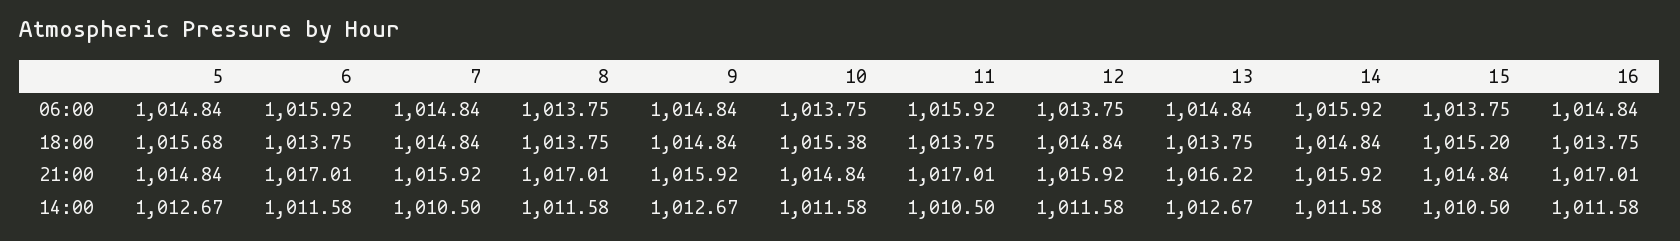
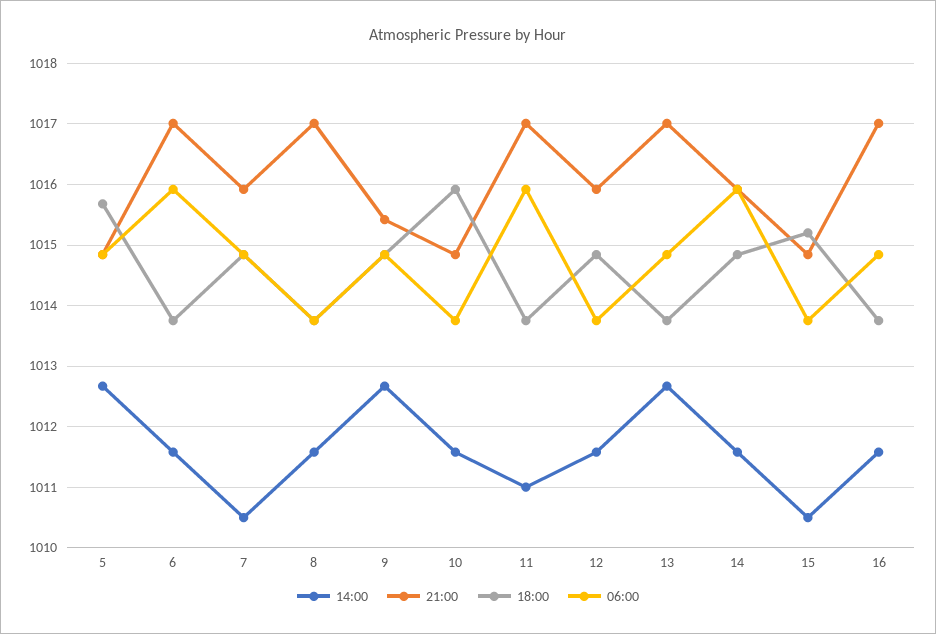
  {
    "06:00": {
      "5": 1014.84,
      "6": 1015.92,
      "7": 1014.84,
      "8": 1013.75,
      "9": 1014.84,
      "10": 1013.75,
      "11": 1015.92,
      "12": 1013.75,
      "13": 1014.84,
      "14": 1015.92,
      "15": 1013.75,
      "16": 1014.84
    },
    "18:00": {
      "5": 1015.68,
      "6": 1013.75,
      "7": 1014.84,
      "8": 1013.75,
      "9": 1014.84,
-     "10": 1015.38,
+     "10": 1015.9,
      "11": 1013.75,
      "12": 1014.84,
      "13": 1013.75,
      "14": 1014.84,
      "15": 1015.2,
      "16": 1013.75
    },
    "21:00": {
      "5": 1014.84,
      "6": 1017.01,
      "7": 1015.92,
      "8": 1017.01,
-     "9": 1015.92,
+     "9": 1015.4,
      "10": 1014.84,
      "11": 1017.01,
      "12": 1015.92,
-     "13": 1016.22,
+     "13": 1017,
      "14": 1015.92,
      "15": 1014.84,
      "16": 1017.01
    },
    "14:00": {
      "5": 1012.67,
      "6": 1011.58,
      "7": 1010.5,
      "8": 1011.58,
      "9": 1012.67,
      "10": 1011.58,
-     "11": 1010.5,
+     "11": 1011,
      "12": 1011.58,
      "13": 1012.67,
      "14": 1011.58,
      "15": 1010.5,
      "16": 1011.58
    }
  }

